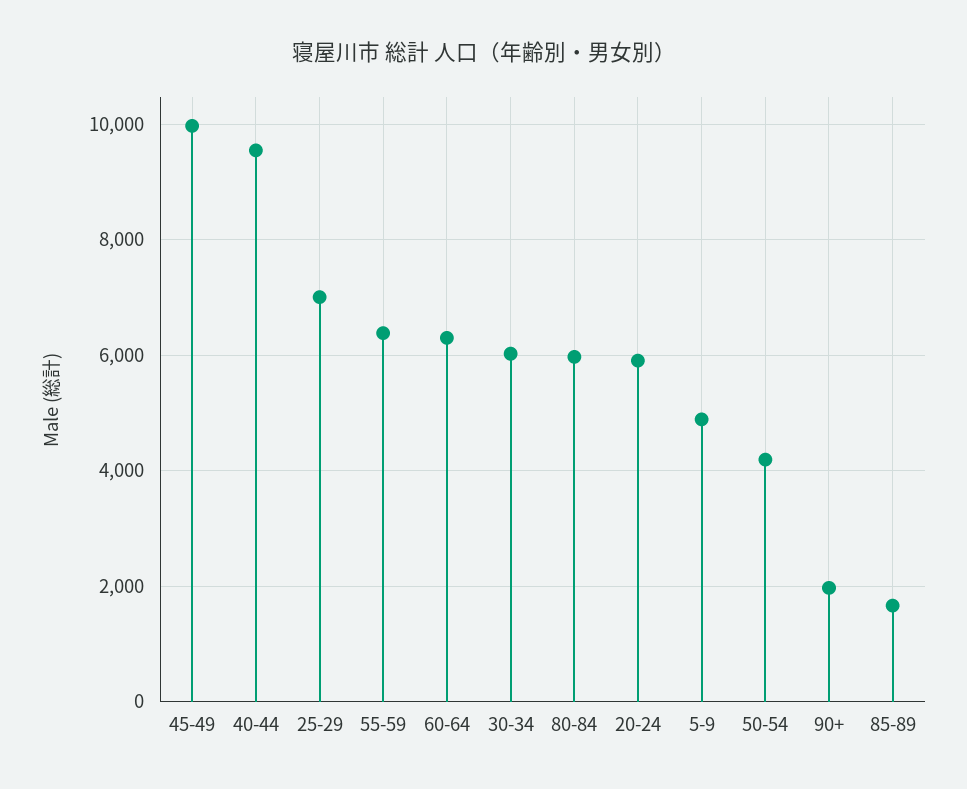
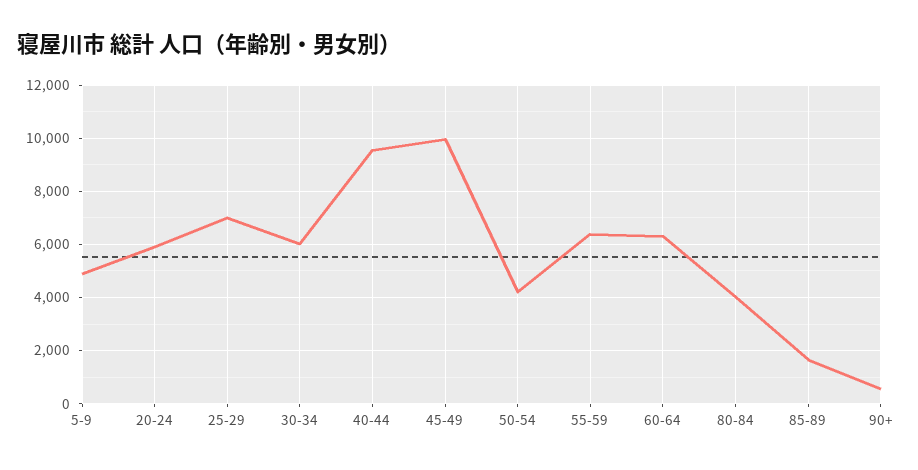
  {
    "45-49": 10000,
    "40-44": 9600,
    "25-29": 7000,
    "55-59": 6400,
    "60-64": 6400,
    "30-34": 6000,
-   "80-84": 6000,
+   "80-84": 4000,
    "20-24": 6000,
    "5-9": 4800,
    "50-54": 4200,
-   "90+": 2000,
+   "90+": 500,
    "85-89": 1600
  }

